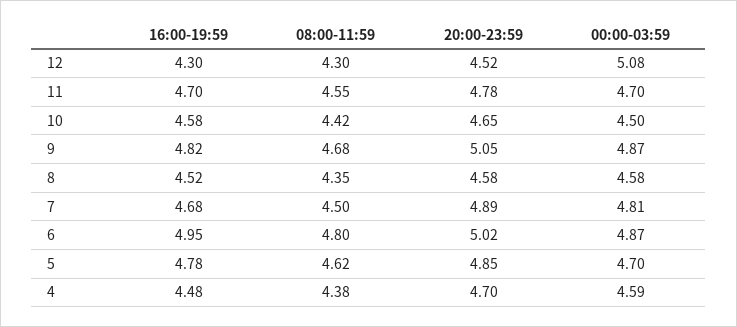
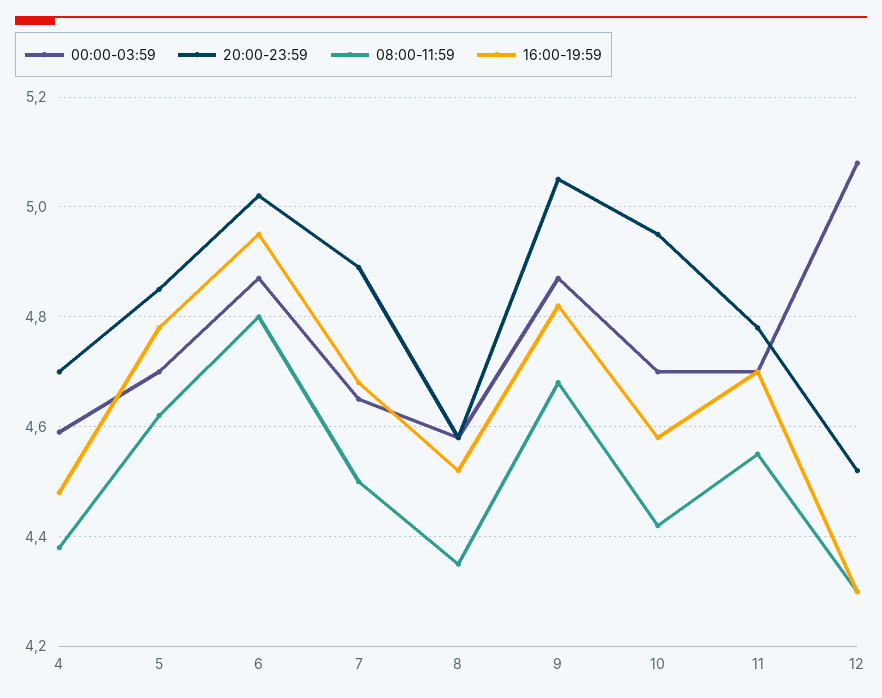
  {
    "16:00-19:59": {
      "12": 4.3,
      "11": 4.7,
      "10": 4.58,
      "9": 4.82,
      "8": 4.52,
      "7": 4.68,
      "6": 4.95,
      "5": 4.78,
      "4": 4.48
    },
    "08:00-11:59": {
      "12": 4.3,
      "11": 4.55,
      "10": 4.42,
      "9": 4.68,
      "8": 4.35,
      "7": 4.5,
      "6": 4.8,
      "5": 4.62,
      "4": 4.38
    },
    "20:00-23:59": {
      "12": 4.52,
      "11": 4.78,
-     "10": 4.65,
+     "10": 4.95,
      "9": 5.05,
      "8": 4.58,
      "7": 4.89,
      "6": 5.02,
      "5": 4.85,
      "4": 4.7
    },
    "00:00-03:59": {
      "12": 5.08,
      "11": 4.7,
-     "10": 4.5,
+     "10": 4.7,
      "9": 4.87,
      "8": 4.58,
-     "7": 4.81,
+     "7": 4.65,
      "6": 4.87,
      "5": 4.7,
      "4": 4.59
    }
  }

